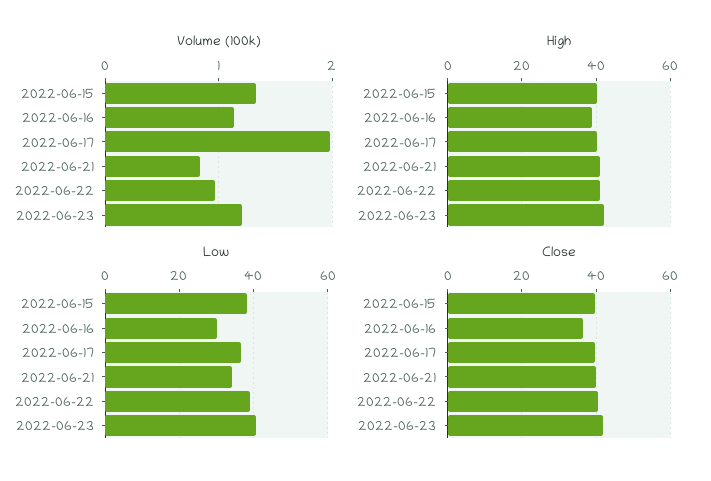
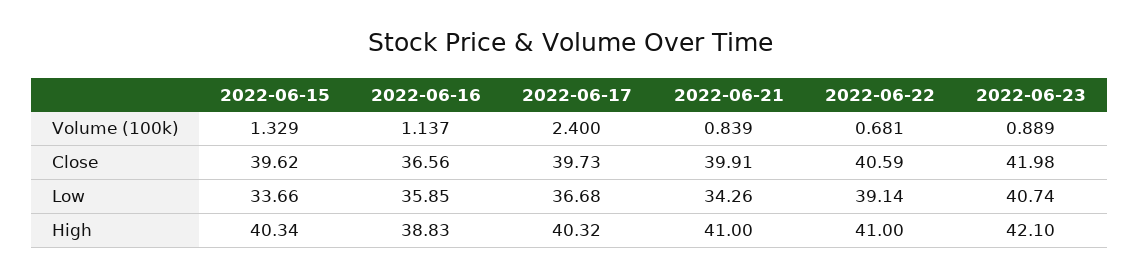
  {
    "Volume (100k)": {
      "2022-06-15": 1.329,
      "2022-06-16": 1.137,
-     "2022-06-17": 2,
+     "2022-06-17": 2.4,
      "2022-06-21": 0.839,
-     "2022-06-22": 1,
+     "2022-06-22": 0.681,
-     "2022-06-23": 1.2
+     "2022-06-23": 0.889
    },
    "High": {
      "2022-06-15": 40.34,
      "2022-06-16": 38.83,
      "2022-06-17": 40.32,
      "2022-06-21": 41,
      "2022-06-22": 41,
      "2022-06-23": 42.1
    },
    "Low": {
-     "2022-06-15": 38,
+     "2022-06-15": 33.66,
-     "2022-06-16": 30,
+     "2022-06-16": 35.85,
      "2022-06-17": 36.68,
      "2022-06-21": 34.26,
      "2022-06-22": 39.14,
      "2022-06-23": 40.74
    },
    "Close": {
      "2022-06-15": 39.62,
      "2022-06-16": 36.56,
      "2022-06-17": 39.73,
      "2022-06-21": 39.91,
      "2022-06-22": 40.59,
      "2022-06-23": 41.98
    }
  }

